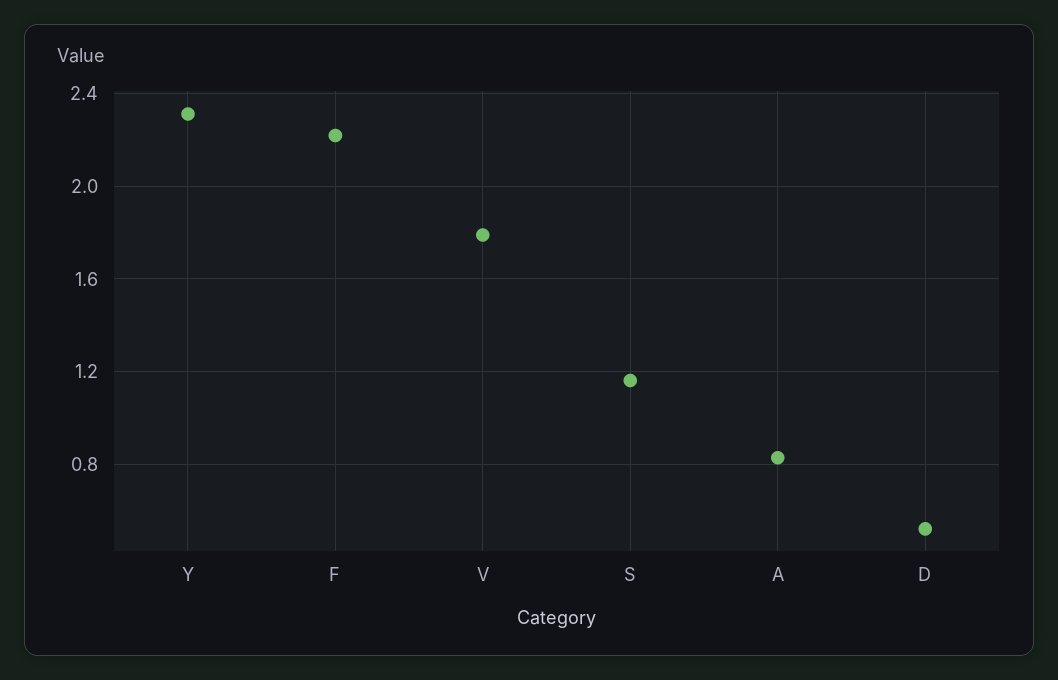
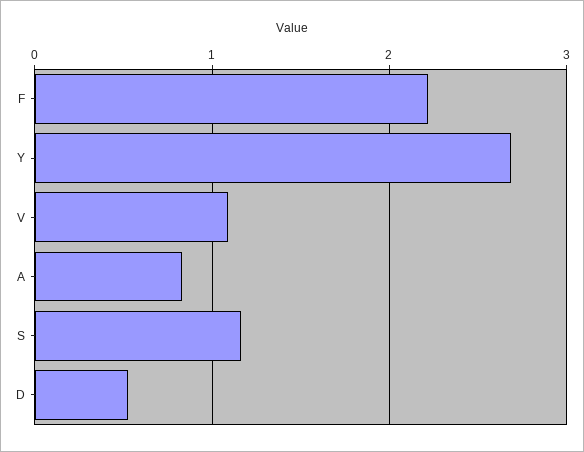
  {
-   "Y": 2.3,
+   "Y": 2.7,
    "F": 2.2,
-   "V": 1.8,
+   "V": 1.1,
    "S": 1.15,
    "A": 0.85,
    "D": 0.5
  }

